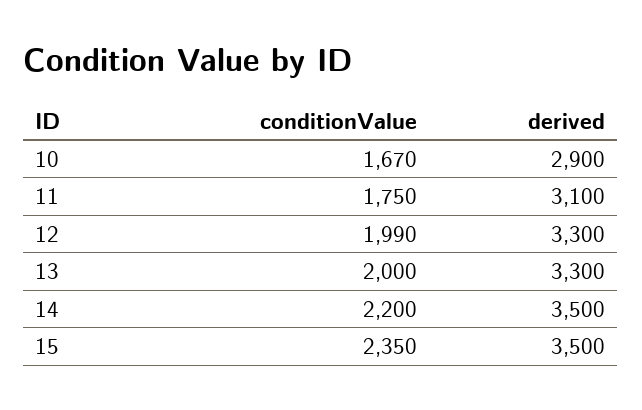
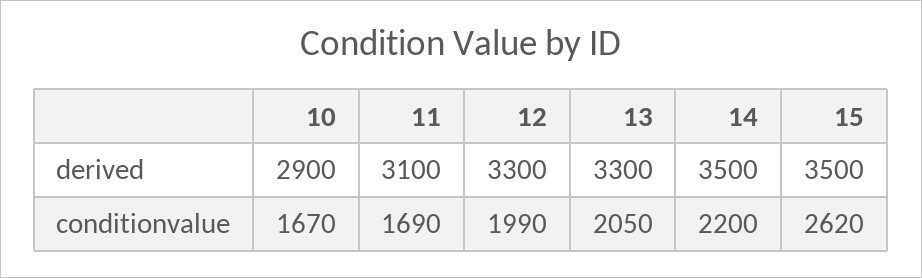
  {
    "conditionValue": {
      "10": 1670,
-     "11": 1750,
+     "11": 1690,
      "12": 1990,
-     "13": 2000,
+     "13": 2050,
      "14": 2200,
-     "15": 2350
+     "15": 2620
    },
    "derived": {
      "10": 2900,
      "11": 3100,
      "12": 3300,
      "13": 3300,
      "14": 3500,
      "15": 3500
    }
  }

